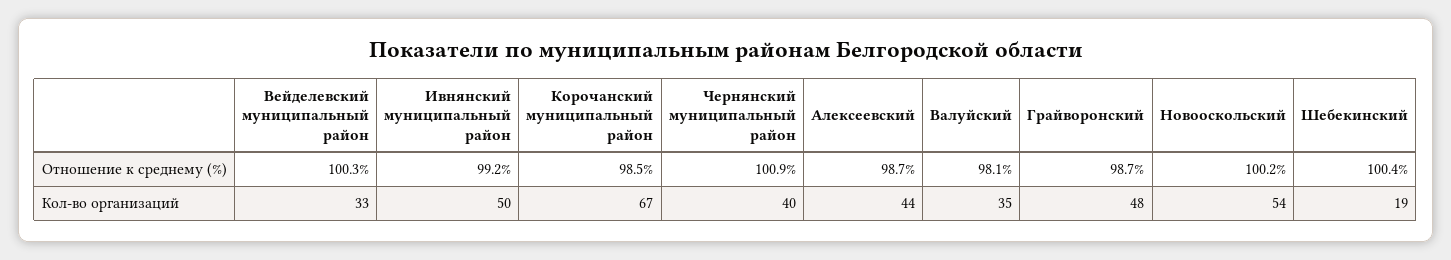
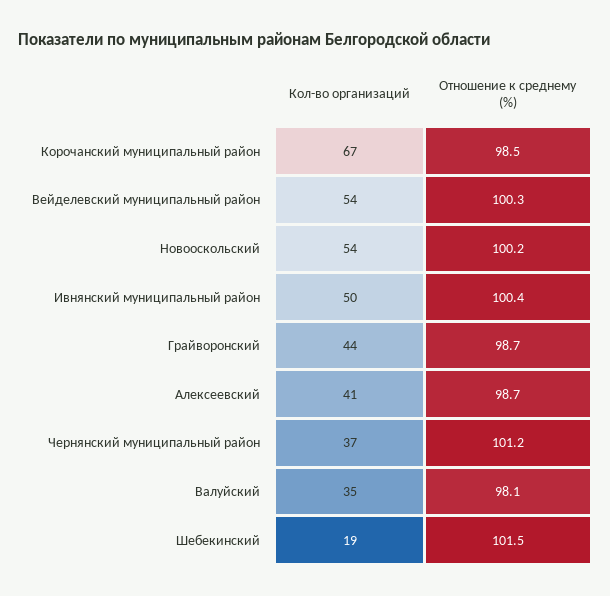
  {
    "Вейделевский муниципальный район": {
      "Отношение к среднему (%)": 100.3,
-     "Кол-во организаций": 33
+     "Кол-во организаций": 54
    },
    "Ивнянский муниципальный район": {
-     "Отношение к среднему (%)": 99.2,
+     "Отношение к среднему (%)": 100.4,
      "Кол-во организаций": 50
    },
    "Корочанский муниципальный район": {
      "Отношение к среднему (%)": 98.5,
      "Кол-во организаций": 67
    },
    "Чернянский муниципальный район": {
-     "Отношение к среднему (%)": 100.9,
+     "Отношение к среднему (%)": 101.2,
-     "Кол-во организаций": 40
+     "Кол-во организаций": 37
    },
    "Алексеевский": {
      "Отношение к среднему (%)": 98.7,
-     "Кол-во организаций": 44
+     "Кол-во организаций": 41
    },
    "Валуйский": {
      "Отношение к среднему (%)": 98.1,
      "Кол-во организаций": 35
    },
    "Грайворонский": {
      "Отношение к среднему (%)": 98.7,
-     "Кол-во организаций": 48
+     "Кол-во организаций": 44
    },
    "Новооскольский": {
      "Отношение к среднему (%)": 100.2,
      "Кол-во организаций": 54
    },
    "Шебекинский": {
-     "Отношение к среднему (%)": 100.4,
+     "Отношение к среднему (%)": 101.5,
      "Кол-во организаций": 19
    }
  }

